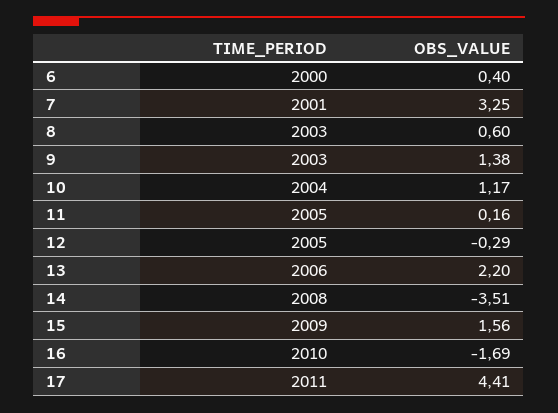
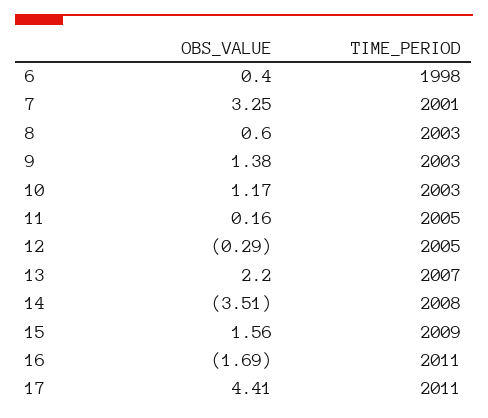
  {
    "TIME_PERIOD": {
-     "6": 2000,
+     "6": 1998,
      "7": 2001,
      "8": 2003,
      "9": 2003,
-     "10": 2004,
+     "10": 2003,
      "11": 2005,
      "12": 2005,
-     "13": 2006,
+     "13": 2007,
      "14": 2008,
      "15": 2009,
-     "16": 2010,
+     "16": 2011,
      "17": 2011
    },
    "OBS_VALUE": {
      "6": 0.4,
      "7": 3.25,
      "8": 0.6,
      "9": 1.38,
      "10": 1.17,
      "11": 0.16,
      "12": -0.29,
      "13": 2.2,
      "14": -3.51,
      "15": 1.56,
      "16": -1.69,
      "17": 4.41
    }
  }

